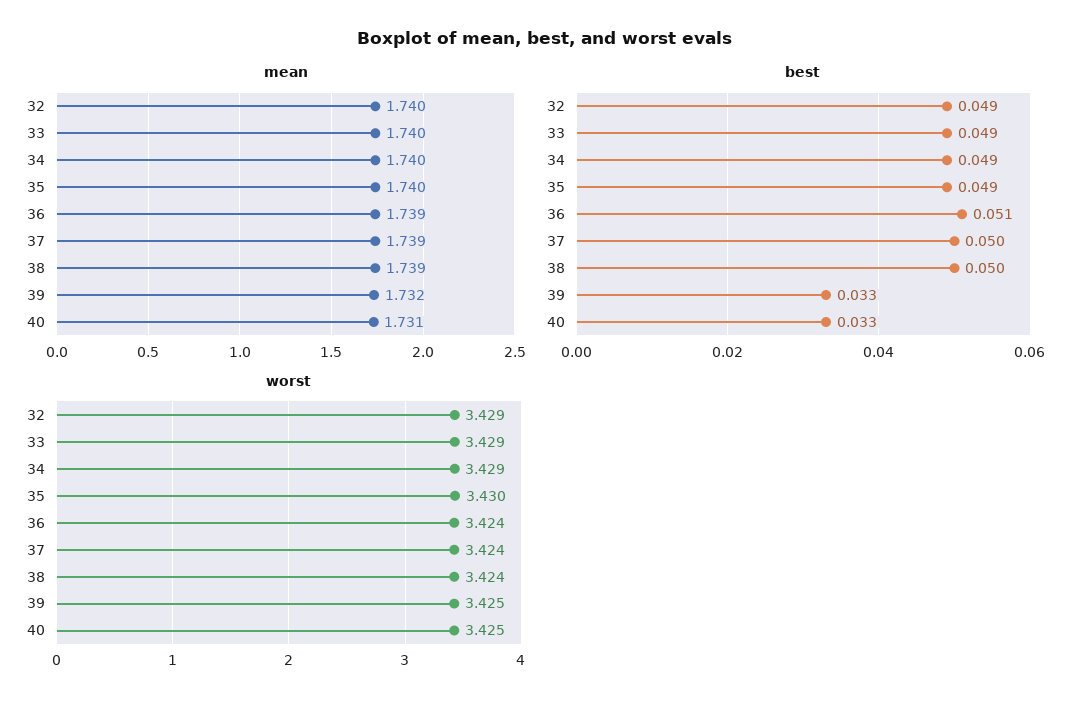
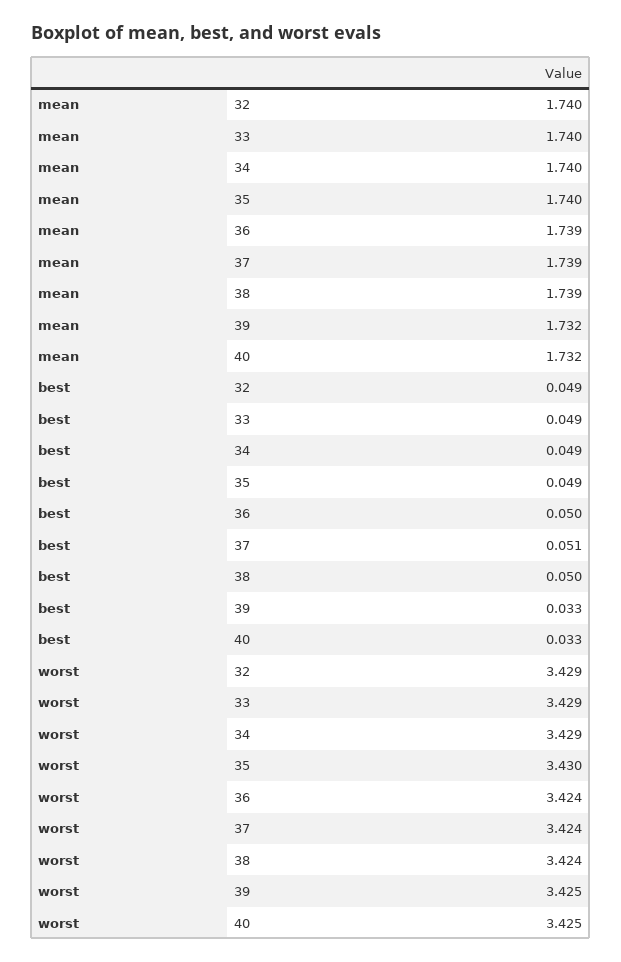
  {
    "mean": {
      "32": 1.74,
      "33": 1.74,
      "34": 1.74,
      "35": 1.74,
      "36": 1.739,
      "37": 1.739,
      "38": 1.739,
      "39": 1.732,
-     "40": 1.731
+     "40": 1.732
    },
    "best": {
      "32": 0.049,
      "33": 0.049,
      "34": 0.049,
      "35": 0.049,
-     "36": 0.051,
+     "36": 0.05,
-     "37": 0.05,
+     "37": 0.051,
      "38": 0.05,
      "39": 0.033,
      "40": 0.033
    },
    "worst": {
      "32": 3.429,
      "33": 3.429,
      "34": 3.429,
      "35": 3.43,
      "36": 3.424,
      "37": 3.424,
      "38": 3.424,
      "39": 3.425,
      "40": 3.425
    }
  }

